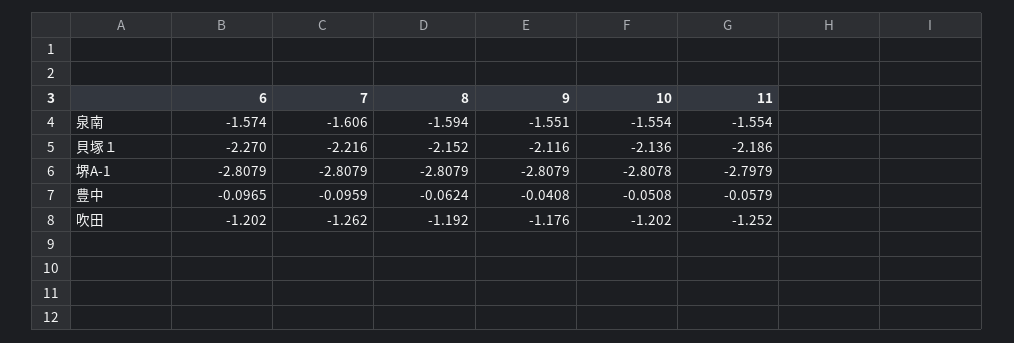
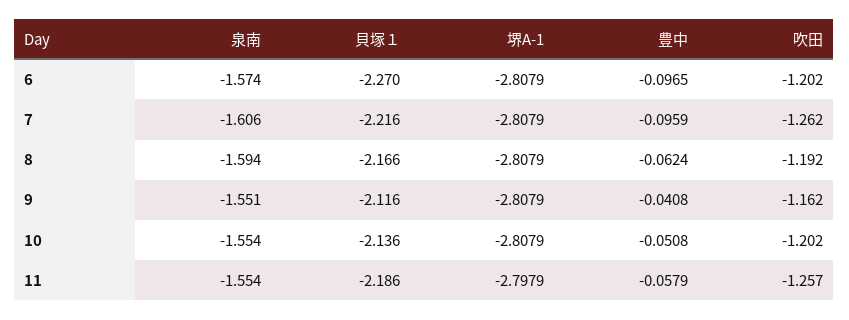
  {
    "6": {
      "泉南": -1.574,
      "貝塚１": -2.27,
      "堺A-1": -2.8079,
      "豊中": -0.0965,
      "吹田": -1.202
    },
    "7": {
      "泉南": -1.606,
      "貝塚１": -2.216,
      "堺A-1": -2.8079,
      "豊中": -0.0959,
      "吹田": -1.262
    },
    "8": {
      "泉南": -1.594,
-     "貝塚１": -2.152,
+     "貝塚１": -2.166,
      "堺A-1": -2.8079,
      "豊中": -0.0624,
      "吹田": -1.192
    },
    "9": {
      "泉南": -1.551,
      "貝塚１": -2.116,
      "堺A-1": -2.8079,
      "豊中": -0.0408,
-     "吹田": -1.176
+     "吹田": -1.162
    },
    "10": {
      "泉南": -1.554,
      "貝塚１": -2.136,
-     "堺A-1": -2.8078,
+     "堺A-1": -2.8079,
      "豊中": -0.0508,
      "吹田": -1.202
    },
    "11": {
      "泉南": -1.554,
      "貝塚１": -2.186,
      "堺A-1": -2.7979,
      "豊中": -0.0579,
-     "吹田": -1.252
+     "吹田": -1.257
    }
  }

